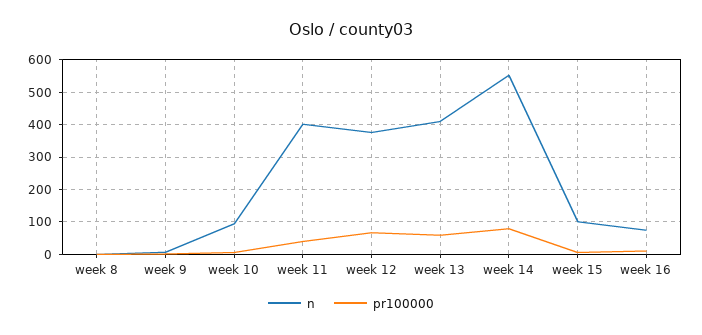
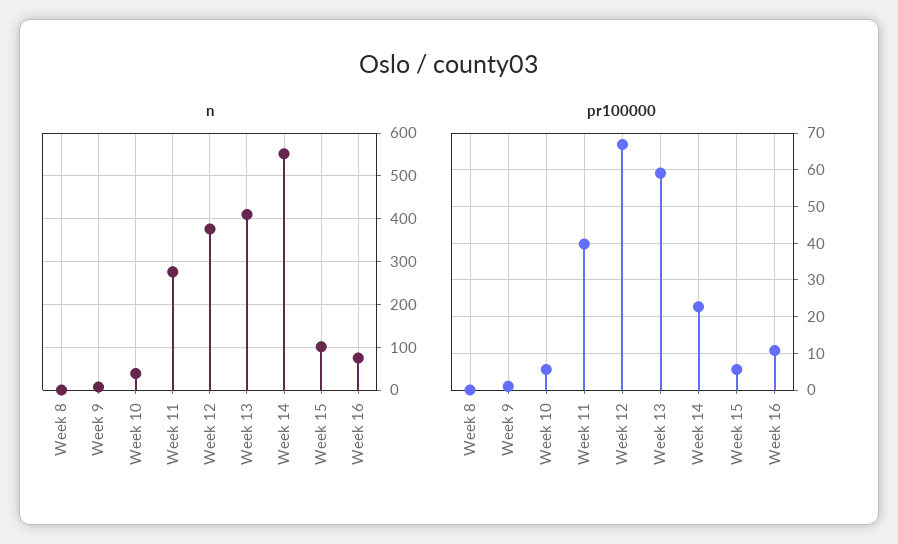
  {
    "n": {
      "week 8": 0,
      "week 9": 0,
-     "week 10": 100,
+     "week 10": 40,
-     "week 11": 400,
+     "week 11": 280,
      "week 12": 380,
      "week 13": 420,
      "week 14": 560,
      "week 15": 100,
      "week 16": 80
    },
    "pr100000": {
      "week 8": 0,
      "week 9": 2,
      "week 10": 6,
      "week 11": 40,
      "week 12": 66,
      "week 13": 60,
-     "week 14": 80,
+     "week 14": 22,
      "week 15": 6,
      "week 16": 10
    }
  }

